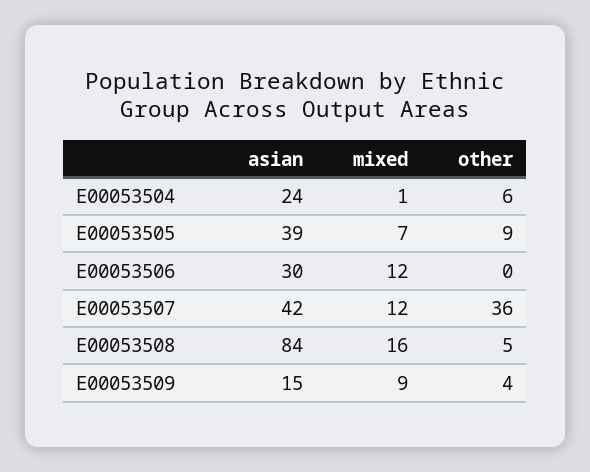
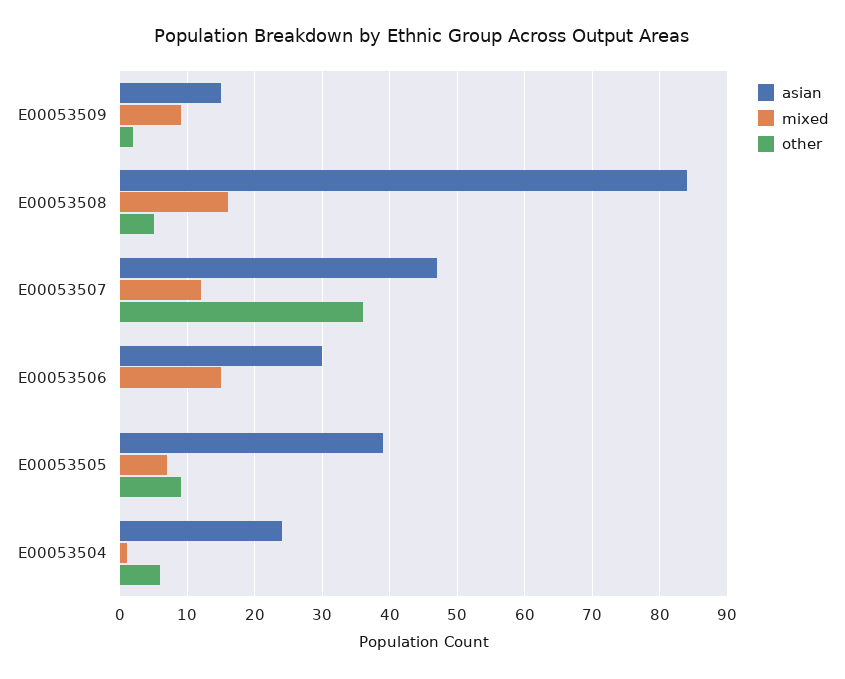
  {
    "asian": {
      "E00053504": 24,
      "E00053505": 39,
      "E00053506": 30,
-     "E00053507": 42,
+     "E00053507": 47,
      "E00053508": 84,
      "E00053509": 15
    },
    "mixed": {
      "E00053504": 1,
      "E00053505": 7,
-     "E00053506": 12,
+     "E00053506": 15,
      "E00053507": 12,
      "E00053508": 16,
      "E00053509": 9
    },
    "other": {
      "E00053504": 6,
      "E00053505": 9,
      "E00053506": 0,
      "E00053507": 36,
      "E00053508": 5,
-     "E00053509": 4
+     "E00053509": 2
    }
  }

